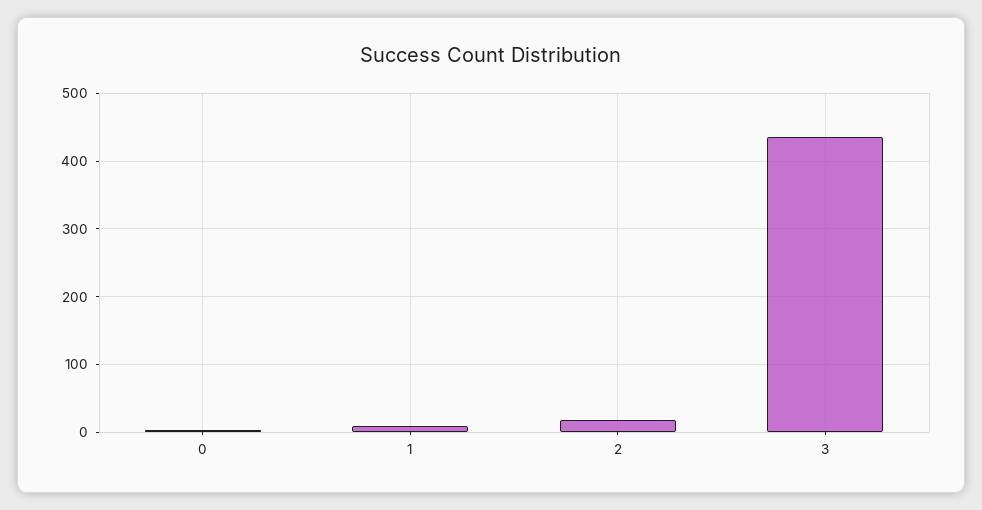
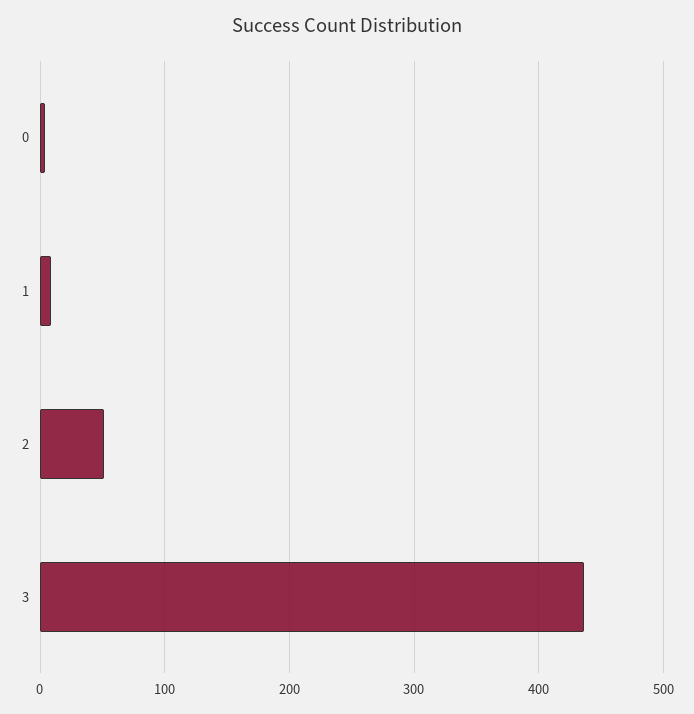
  {
    "0": 0,
    "1": 10,
-   "2": 20,
+   "2": 50,
    "3": 440
  }

